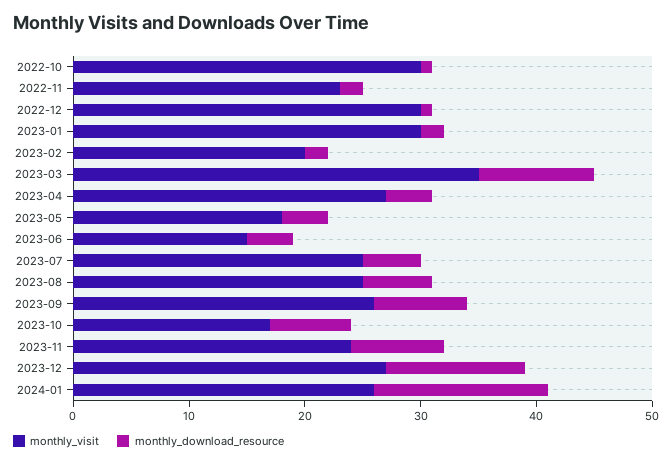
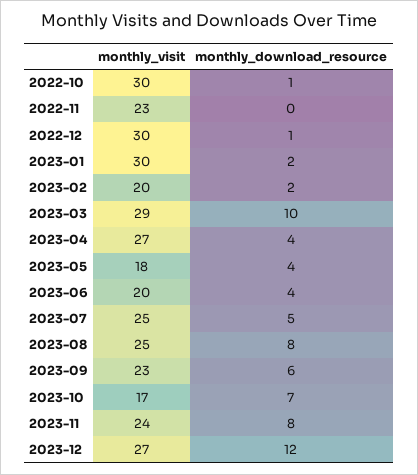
  {
    "monthly_visit": {
      "2022-10": 30,
      "2022-11": 23,
      "2022-12": 30,
      "2023-01": 30,
      "2023-02": 20,
-     "2023-03": 35,
+     "2023-03": 29,
      "2023-04": 27,
      "2023-05": 18,
-     "2023-06": 15,
+     "2023-06": 20,
      "2023-07": 25,
      "2023-08": 25,
-     "2023-09": 26,
+     "2023-09": 23,
      "2023-10": 17,
      "2023-11": 24,
-     "2023-12": 27,
+     "2023-12": 27
-     "2024-01": 26
    },
    "monthly_download_resource": {
      "2022-10": 1,
-     "2022-11": 2,
+     "2022-11": 0,
      "2022-12": 1,
      "2023-01": 2,
      "2023-02": 2,
      "2023-03": 10,
      "2023-04": 4,
      "2023-05": 4,
      "2023-06": 4,
      "2023-07": 5,
-     "2023-08": 6,
+     "2023-08": 8,
-     "2023-09": 8,
+     "2023-09": 6,
      "2023-10": 7,
      "2023-11": 8,
-     "2023-12": 12,
+     "2023-12": 12
-     "2024-01": 15
    }
  }

